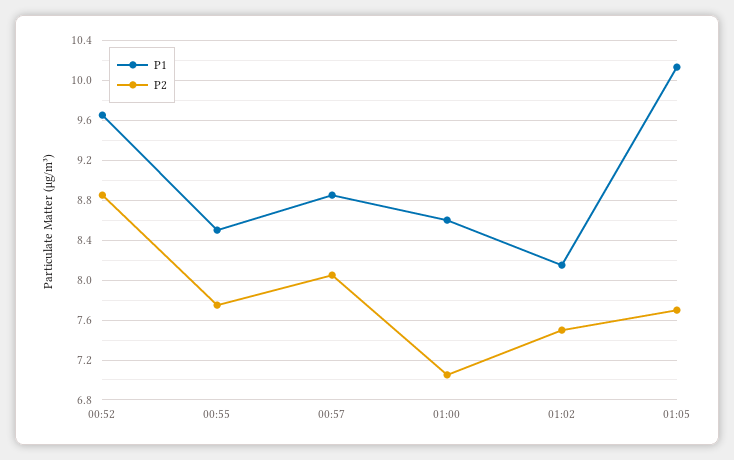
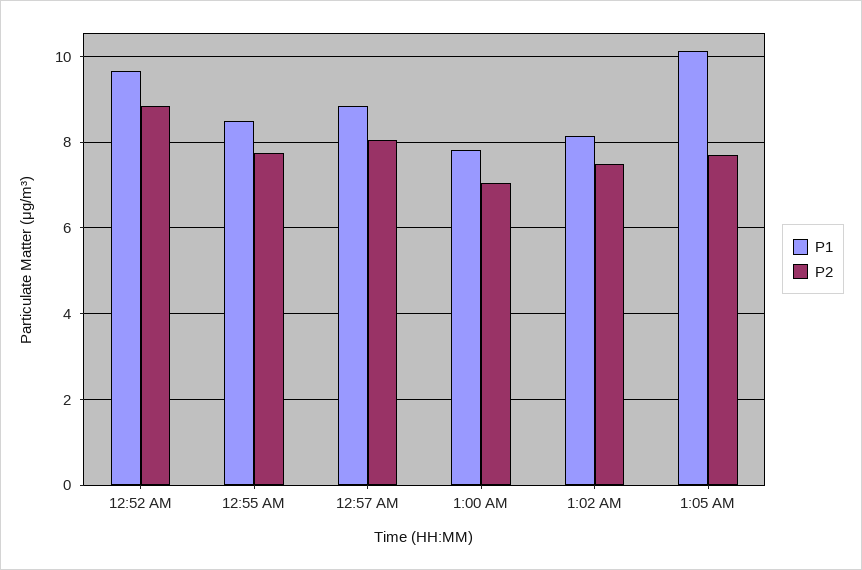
  {
    "P1": {
      "00:52": 9.7,
      "00:55": 8.5,
      "00:57": 8.9,
-     "01:00": 8.6,
+     "01:00": 7.8,
      "01:02": 8.2,
      "01:05": 10.1
    },
    "P2": {
      "00:52": 8.9,
      "00:55": 7.8,
      "00:57": 8.1,
      "01:00": 7.1,
      "01:02": 7.5,
      "01:05": 7.7
    }
  }

